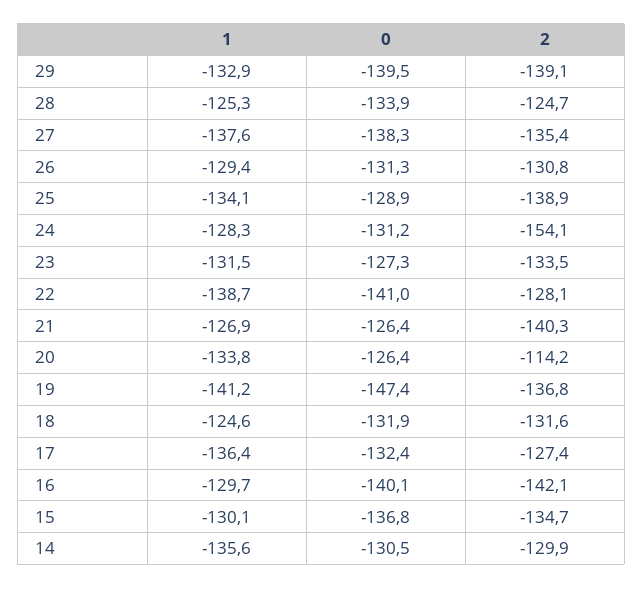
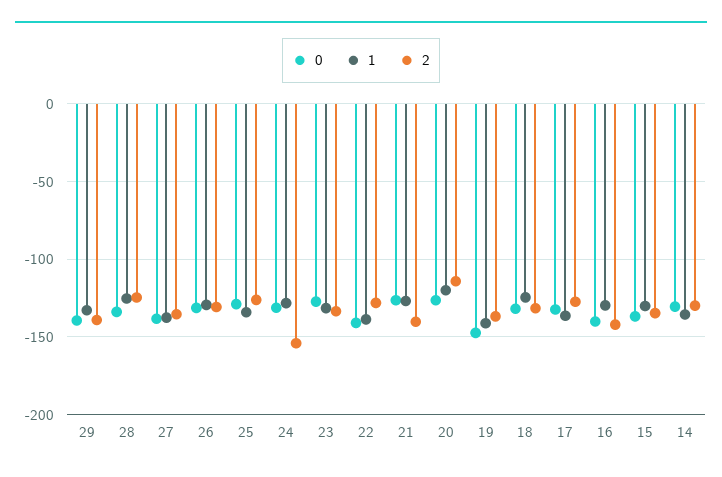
  {
    "1": {
      "29": -132.9,
      "28": -125.3,
      "27": -137.6,
      "26": -129.4,
      "25": -134.1,
      "24": -128.3,
      "23": -131.5,
      "22": -138.7,
      "21": -126.9,
-     "20": -133.8,
+     "20": -120,
      "19": -141.2,
      "18": -124.6,
      "17": -136.4,
      "16": -129.7,
      "15": -130.1,
      "14": -135.6
    },
    "0": {
      "29": -139.5,
      "28": -133.9,
      "27": -138.3,
      "26": -131.3,
      "25": -128.9,
      "24": -131.2,
      "23": -127.3,
      "22": -141,
      "21": -126.4,
      "20": -126.4,
      "19": -147.4,
      "18": -131.9,
      "17": -132.4,
      "16": -140.1,
      "15": -136.8,
      "14": -130.5
    },
    "2": {
      "29": -139.1,
      "28": -124.7,
      "27": -135.4,
      "26": -130.8,
-     "25": -138.9,
+     "25": -125,
      "24": -154.1,
      "23": -133.5,
      "22": -128.1,
      "21": -140.3,
      "20": -114.2,
      "19": -136.8,
      "18": -131.6,
      "17": -127.4,
      "16": -142.1,
      "15": -134.7,
      "14": -129.9
    }
  }

